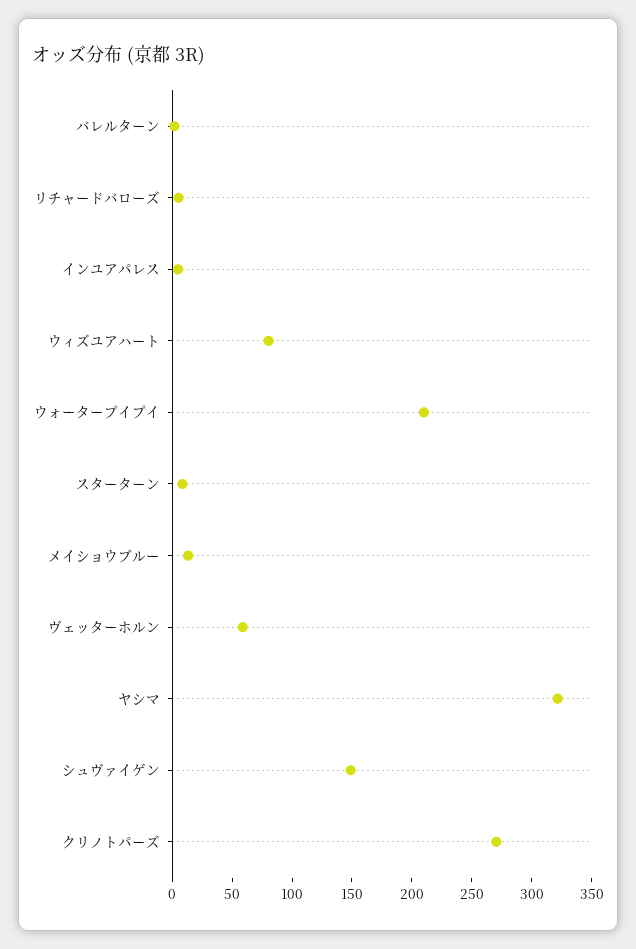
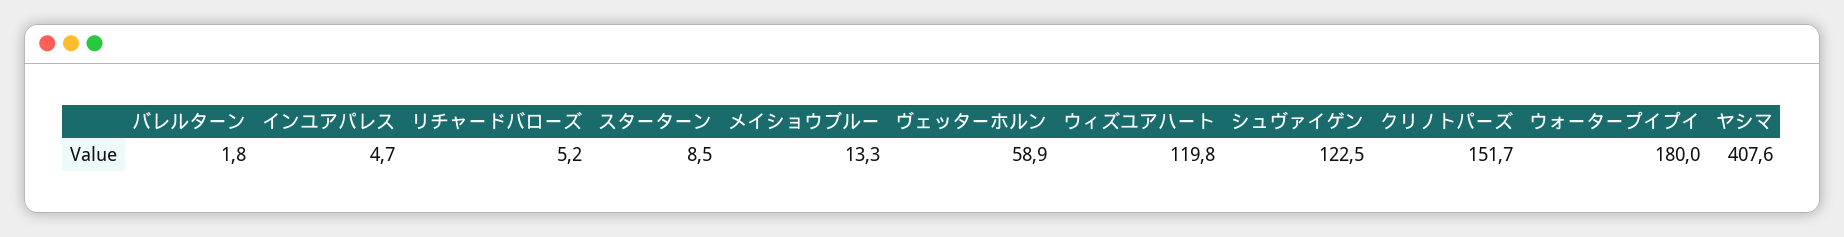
  {
    "バレルターン": 1.8,
    "リチャードバローズ": 5.2,
    "インユアパレス": 4.7,
-   "ウィズユアハート": 80,
+   "ウィズユアハート": 119.8,
-   "ウォータープイプイ": 210,
+   "ウォータープイプイ": 180,
    "スターターン": 8.5,
    "メイショウブルー": 13.3,
    "ヴェッターホルン": 58.9,
-   "ヤシマ": 320,
+   "ヤシマ": 407.6,
-   "シュヴァイゲン": 150,
+   "シュヴァイゲン": 122.5,
-   "クリノトパーズ": 270
+   "クリノトパーズ": 151.7
  }

